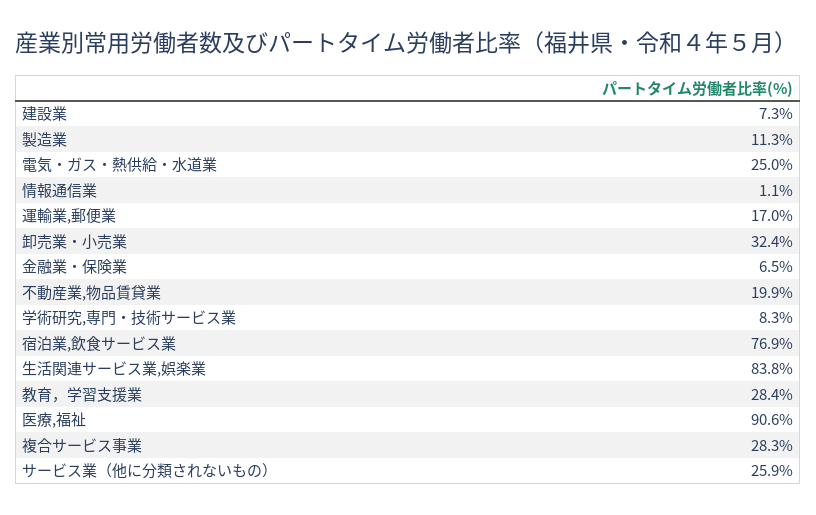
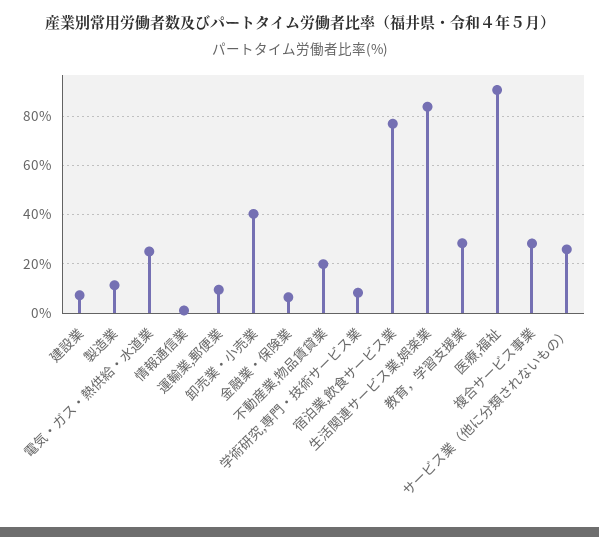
  {
    "建設業": 7.3,
    "製造業": 11.3,
    "電気・ガス・熱供給・水道業": 25,
    "情報通信業": 1.1,
-   "運輸業,郵便業": 17,
+   "運輸業,郵便業": 10,
-   "卸売業・小売業": 32.4,
+   "卸売業・小売業": 40,
    "金融業・保険業": 6.5,
    "不動産業,物品賃貸業": 19.9,
    "学術研究,専門・技術サービス業": 8.3,
    "宿泊業,飲食サービス業": 76.9,
    "生活関連サービス業,娯楽業": 83.8,
    "教育，学習支援業": 28.4,
    "医療,福祉": 90.6,
    "複合サービス事業": 28.3,
    "サービス業（他に分類されないもの）": 25.9
  }

